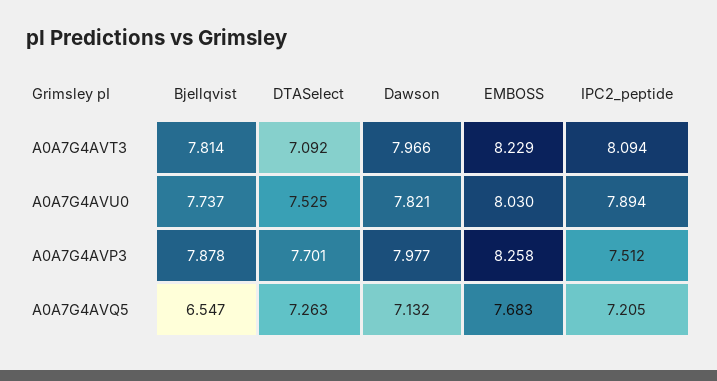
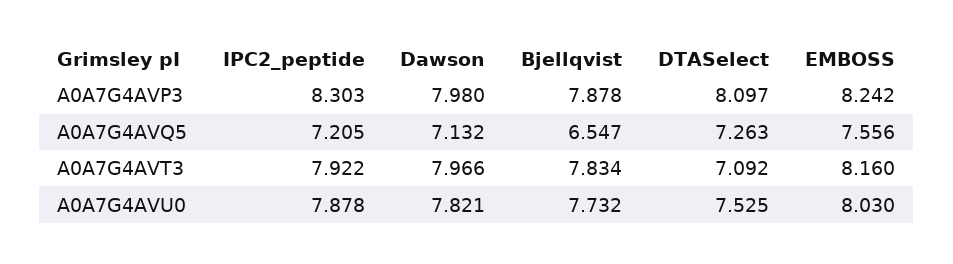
  {
    "Bjellqvist": {
-     "A0A7G4AVT3": 7.814,
+     "A0A7G4AVT3": 7.834,
-     "A0A7G4AVU0": 7.737,
+     "A0A7G4AVU0": 7.732,
      "A0A7G4AVP3": 7.878,
      "A0A7G4AVQ5": 6.547
    },
    "DTASelect": {
      "A0A7G4AVT3": 7.092,
      "A0A7G4AVU0": 7.525,
-     "A0A7G4AVP3": 7.701,
+     "A0A7G4AVP3": 8.097,
      "A0A7G4AVQ5": 7.263
    },
    "Dawson": {
      "A0A7G4AVT3": 7.966,
      "A0A7G4AVU0": 7.821,
-     "A0A7G4AVP3": 7.977,
+     "A0A7G4AVP3": 7.98,
      "A0A7G4AVQ5": 7.132
    },
    "EMBOSS": {
-     "A0A7G4AVT3": 8.229,
+     "A0A7G4AVT3": 8.16,
      "A0A7G4AVU0": 8.03,
-     "A0A7G4AVP3": 8.258,
+     "A0A7G4AVP3": 8.242,
-     "A0A7G4AVQ5": 7.683
+     "A0A7G4AVQ5": 7.556
    },
    "IPC2_peptide": {
-     "A0A7G4AVT3": 8.094,
+     "A0A7G4AVT3": 7.922,
-     "A0A7G4AVU0": 7.894,
+     "A0A7G4AVU0": 7.878,
-     "A0A7G4AVP3": 7.512,
+     "A0A7G4AVP3": 8.303,
      "A0A7G4AVQ5": 7.205
    }
  }

